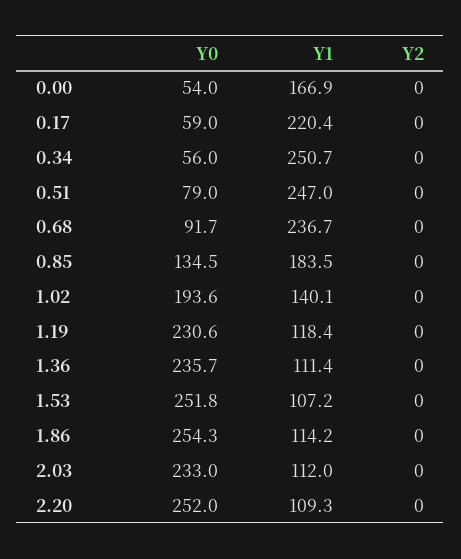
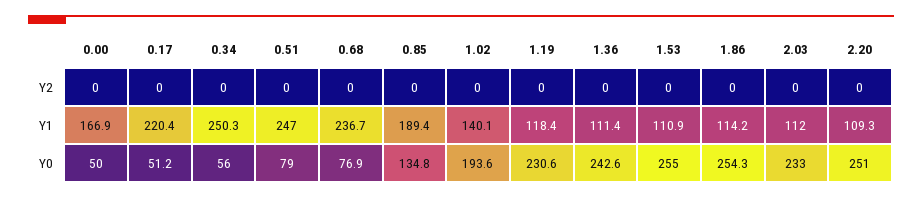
  {
    "Y0": {
-     "0.00": 54,
+     "0.00": 50,
-     "0.17": 59,
+     "0.17": 51.2,
      "0.34": 56,
      "0.51": 79,
-     "0.68": 91.7,
+     "0.68": 76.9,
-     "0.85": 134.5,
+     "0.85": 134.8,
      "1.02": 193.6,
      "1.19": 230.6,
-     "1.36": 235.7,
+     "1.36": 242.6,
-     "1.53": 251.8,
+     "1.53": 255,
      "1.86": 254.3,
      "2.03": 233,
-     "2.20": 252
+     "2.20": 251
    },
    "Y1": {
      "0.00": 166.9,
      "0.17": 220.4,
-     "0.34": 250.7,
+     "0.34": 250.3,
      "0.51": 247,
      "0.68": 236.7,
-     "0.85": 183.5,
+     "0.85": 189.4,
      "1.02": 140.1,
      "1.19": 118.4,
      "1.36": 111.4,
-     "1.53": 107.2,
+     "1.53": 110.9,
      "1.86": 114.2,
      "2.03": 112,
      "2.20": 109.3
    },
    "Y2": {
      "0.00": 0,
      "0.17": 0,
      "0.34": 0,
      "0.51": 0,
      "0.68": 0,
      "0.85": 0,
      "1.02": 0,
      "1.19": 0,
      "1.36": 0,
      "1.53": 0,
      "1.86": 0,
      "2.03": 0,
      "2.20": 0
    }
  }

